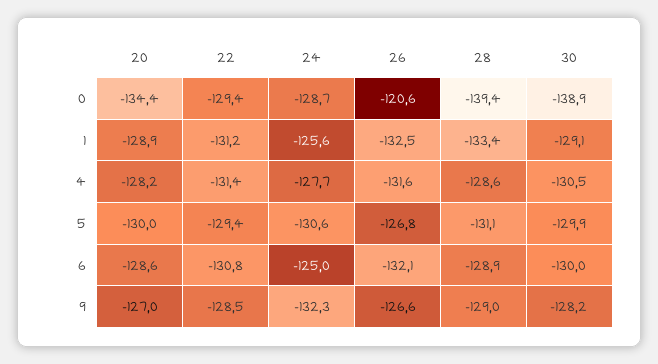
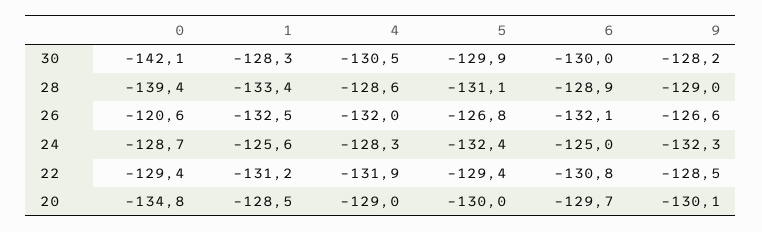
  {
    "20": {
-     "0": -134.4,
+     "0": -134.8,
-     "1": -128.9,
+     "1": -128.5,
-     "4": -128.2,
+     "4": -129,
      "5": -130,
-     "6": -128.6,
+     "6": -129.7,
-     "9": -127
+     "9": -130.1
    },
    "22": {
      "0": -129.4,
      "1": -131.2,
-     "4": -131.4,
+     "4": -131.9,
      "5": -129.4,
      "6": -130.8,
      "9": -128.5
    },
    "24": {
      "0": -128.7,
      "1": -125.6,
-     "4": -127.7,
+     "4": -128.3,
-     "5": -130.6,
+     "5": -132.4,
      "6": -125,
      "9": -132.3
    },
    "26": {
      "0": -120.6,
      "1": -132.5,
-     "4": -131.6,
+     "4": -132,
      "5": -126.8,
      "6": -132.1,
      "9": -126.6
    },
    "28": {
      "0": -139.4,
      "1": -133.4,
      "4": -128.6,
      "5": -131.1,
      "6": -128.9,
      "9": -129
    },
    "30": {
-     "0": -138.9,
+     "0": -142.1,
-     "1": -129.1,
+     "1": -128.3,
      "4": -130.5,
      "5": -129.9,
      "6": -130,
      "9": -128.2
    }
  }

